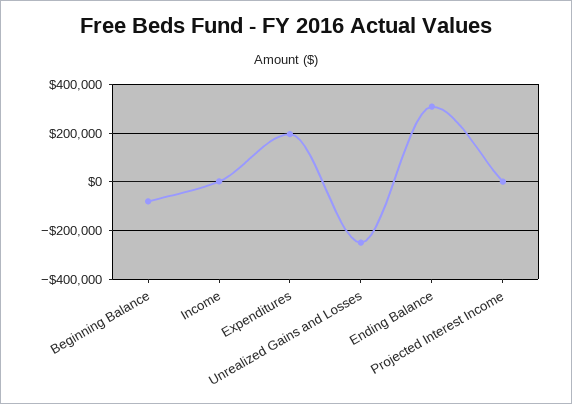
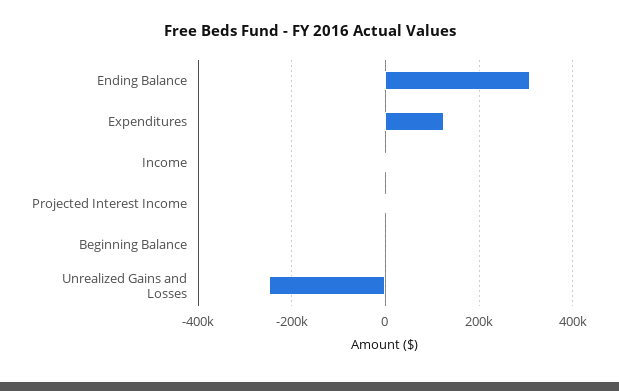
  {
-   "Beginning Balance": -75000,
+   "Beginning Balance": 0,
    "Income": 0,
-   "Expenditures": 200000,
+   "Expenditures": 120000,
    "Unrealized Gains and Losses": -240000,
    "Ending Balance": 300000,
    "Projected Interest Income": 0
  }

